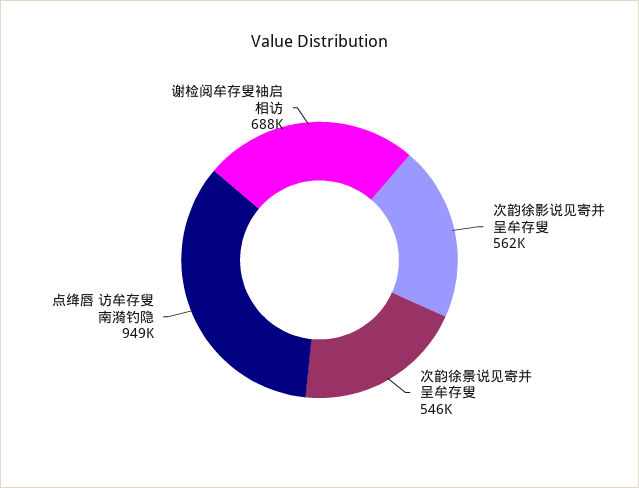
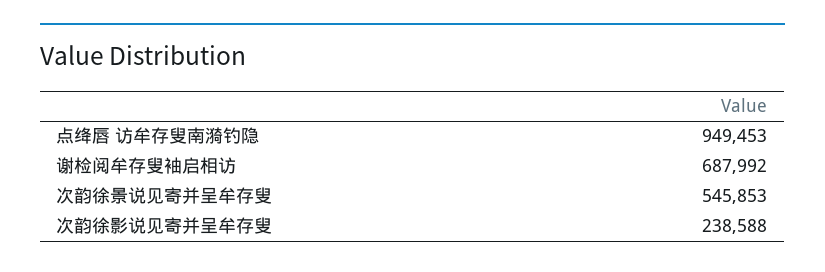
  {
-   "次韵徐影说见寄并呈牟存叟": 562000,
+   "次韵徐影说见寄并呈牟存叟": 238588,
    "次韵徐景说见寄并呈牟存叟": 545853,
    "点绛唇 访牟存叟南漪钓隐": 949453,
    "谢检阅牟存叟袖启相访": 687992
  }

